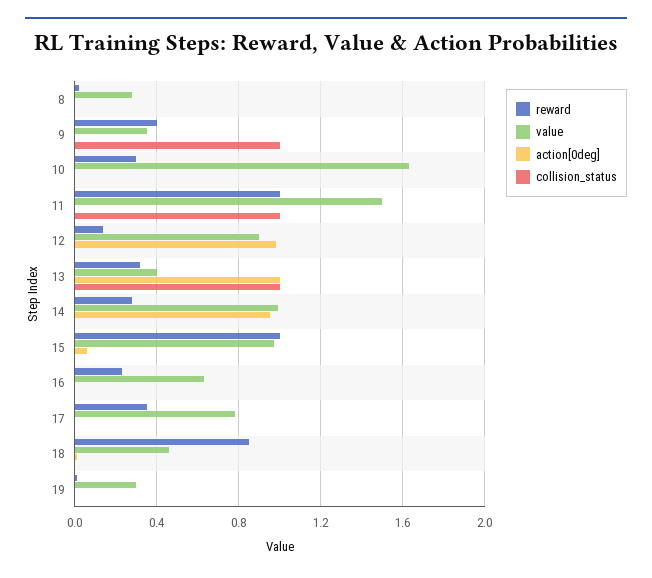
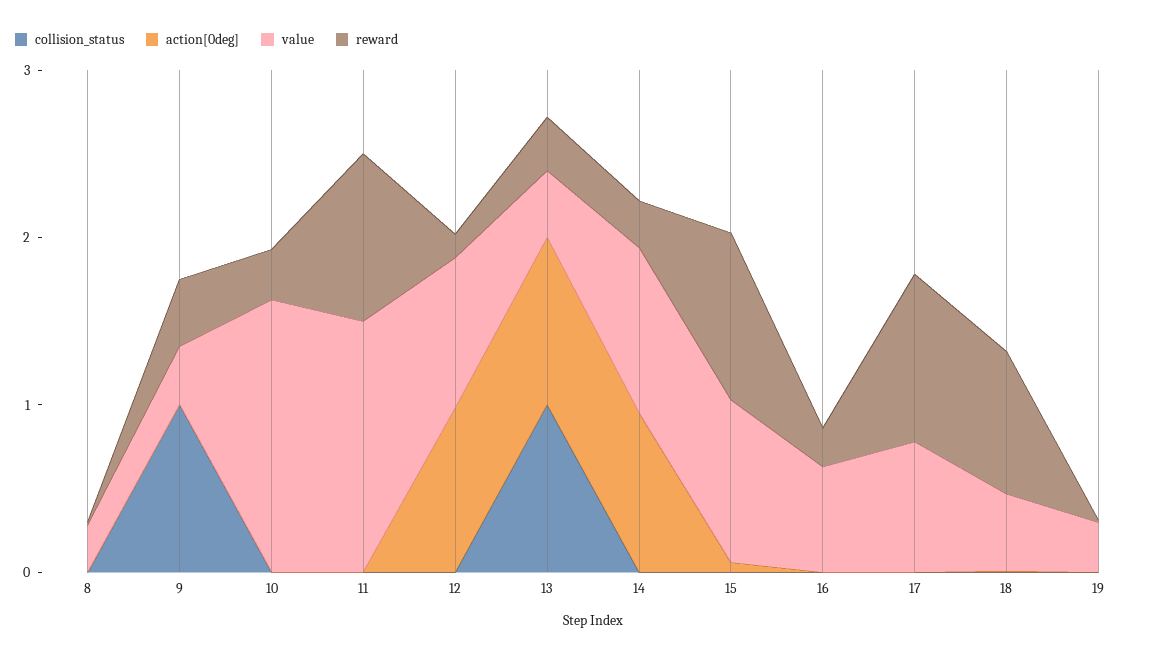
  {
    "reward": {
      "8": 0,
      "9": 0.4,
      "10": 0.3,
      "11": 1,
      "12": 0.15,
      "13": 0.3,
      "14": 0.3,
      "15": 1,
      "16": 0.25,
-     "17": 0.35,
+     "17": 1,
      "18": 0.85,
      "19": 0
    },
    "value": {
      "8": 0.3,
      "9": 0.35,
      "10": 1.65,
      "11": 1.5,
      "12": 0.9,
      "13": 0.4,
      "14": 1,
      "15": 0.95,
      "16": 0.65,
      "17": 0.8,
      "18": 0.45,
      "19": 0.3
    },
    "action[0deg]": {
      "8": 0,
      "9": 0,
      "10": 0,
      "11": 0,
      "12": 1,
      "13": 1,
      "14": 0.95,
      "15": 0.05,
      "16": 0,
      "17": 0,
      "18": 0,
      "19": 0
    },
    "collision_status": {
      "8": 0,
      "9": 1,
      "10": 0,
-     "11": 1,
+     "11": 0,
      "12": 0,
      "13": 1,
      "14": 0,
      "15": 0,
      "16": 0,
      "17": 0,
      "18": 0,
      "19": 0
    }
  }

